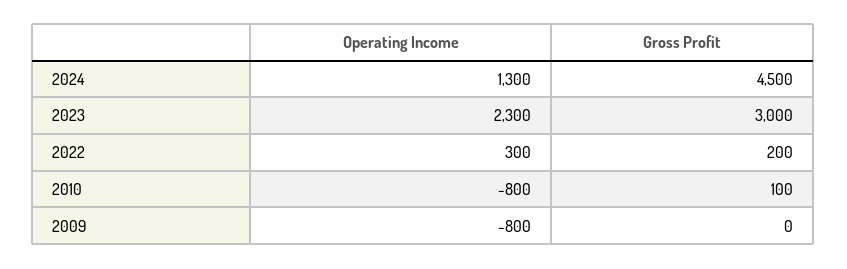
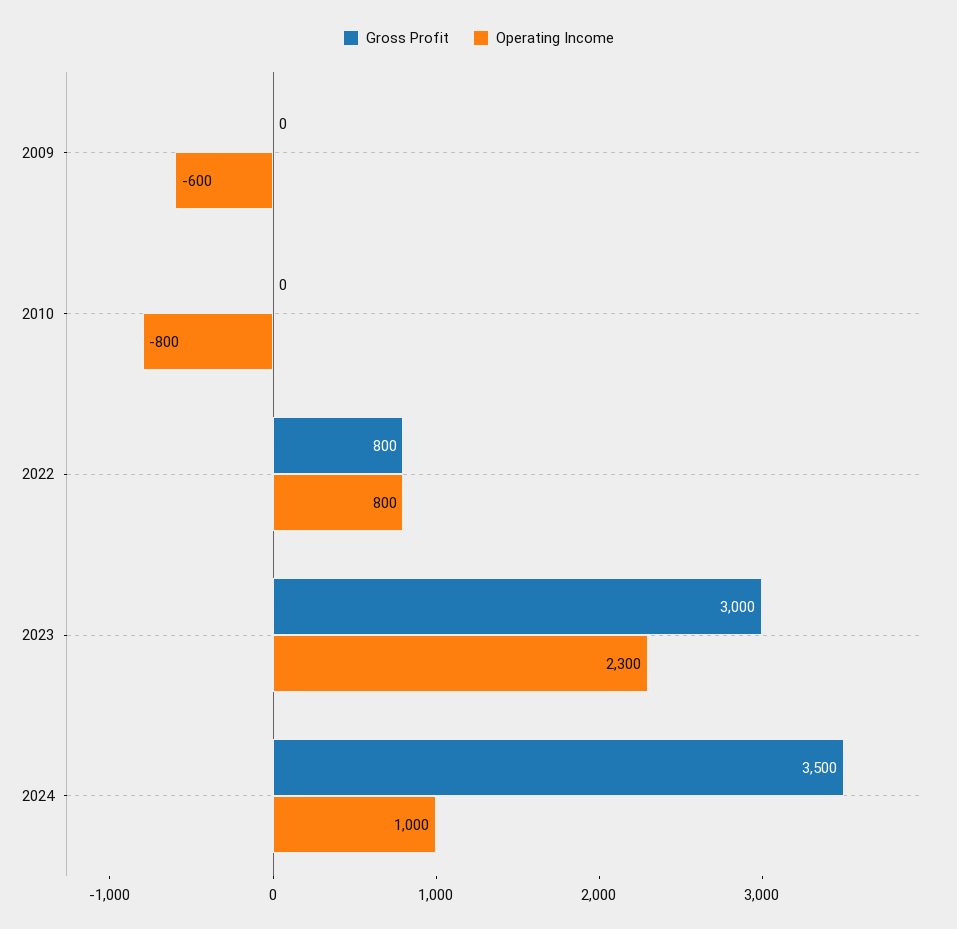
  {
    "Operating Income": {
-     "2024": 1300,
+     "2024": 1000,
      "2023": 2300,
-     "2022": 300,
+     "2022": 800,
      "2010": -800,
-     "2009": -800
+     "2009": -600
    },
    "Gross Profit": {
-     "2024": 4500,
+     "2024": 3500,
      "2023": 3000,
-     "2022": 200,
+     "2022": 800,
-     "2010": 100,
+     "2010": 0,
      "2009": 0
    }
  }

